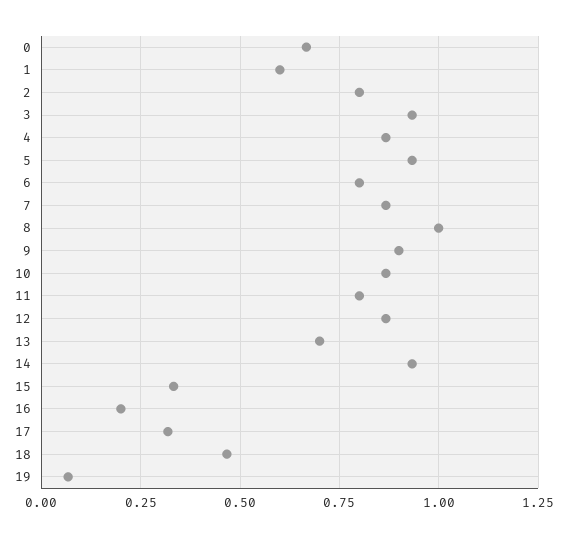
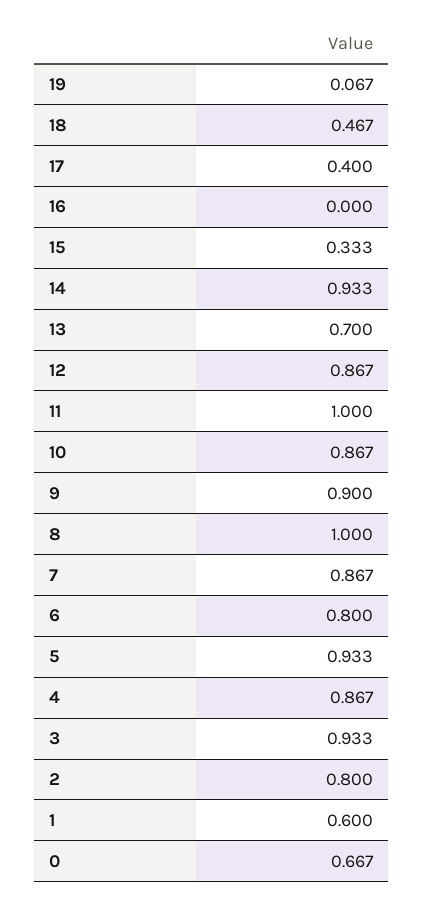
  {
    "0": 0.667,
    "1": 0.6,
    "2": 0.8,
    "3": 0.933,
    "4": 0.867,
    "5": 0.933,
    "6": 0.8,
    "7": 0.867,
    "8": 1,
    "9": 0.9,
    "10": 0.867,
-   "11": 0.8,
+   "11": 1,
    "12": 0.867,
    "13": 0.7,
    "14": 0.933,
    "15": 0.333,
-   "16": 0.2,
+   "16": 0,
-   "17": 0.325,
+   "17": 0.4,
    "18": 0.467,
    "19": 0.067
  }

